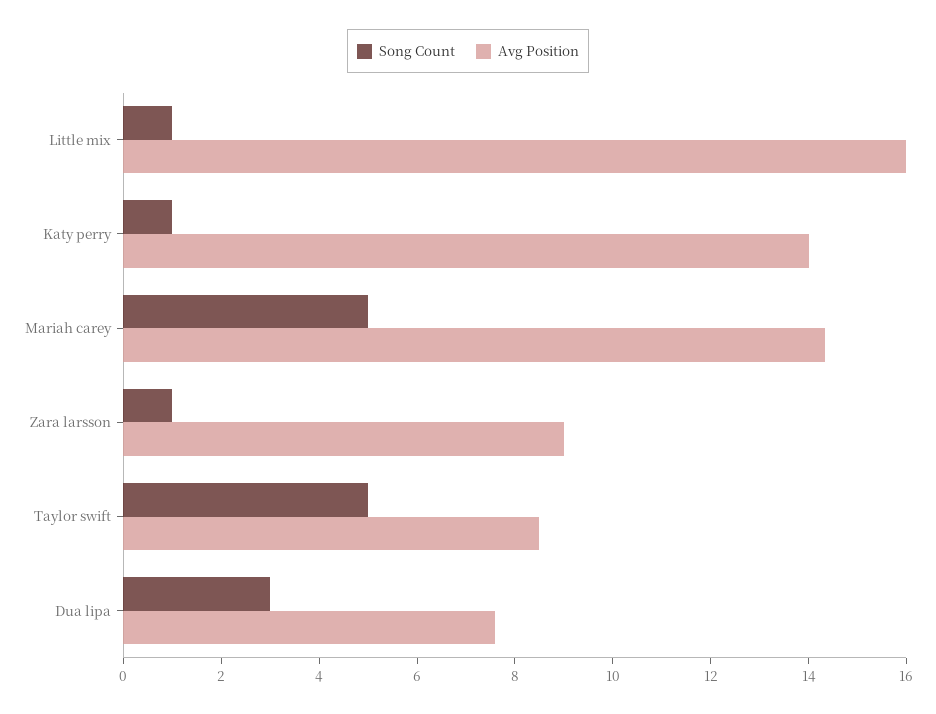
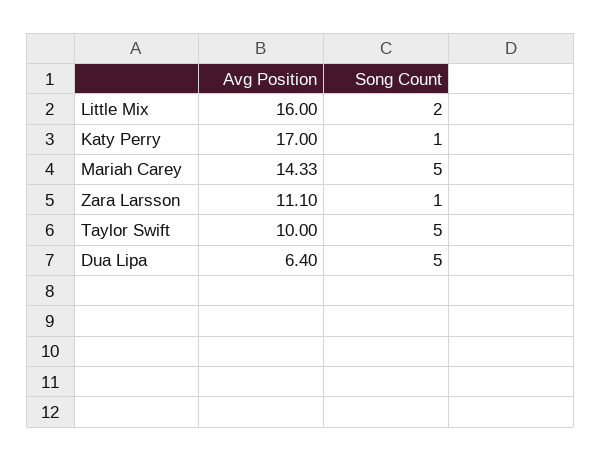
  {
    "Song Count": {
-     "Little mix": 1,
+     "Little mix": 2,
      "Katy perry": 1,
      "Mariah carey": 5,
      "Zara larsson": 1,
      "Taylor swift": 5,
-     "Dua lipa": 3
+     "Dua lipa": 5
    },
    "Avg Position": {
      "Little mix": 16,
-     "Katy perry": 14,
+     "Katy perry": 17,
      "Mariah carey": 14.33,
-     "Zara larsson": 9,
+     "Zara larsson": 11.1,
-     "Taylor swift": 8.5,
+     "Taylor swift": 10,
-     "Dua lipa": 7.5
+     "Dua lipa": 6.4
    }
  }

